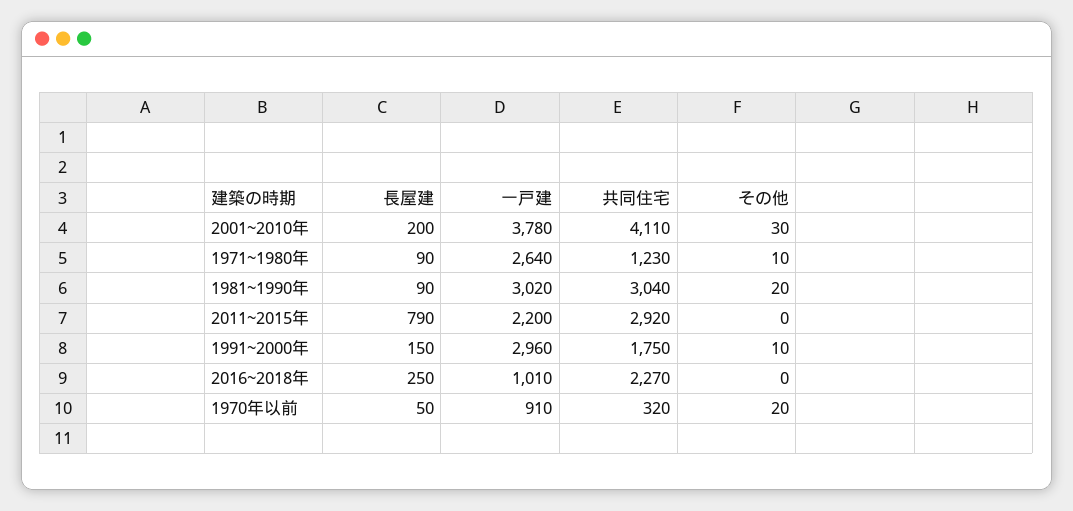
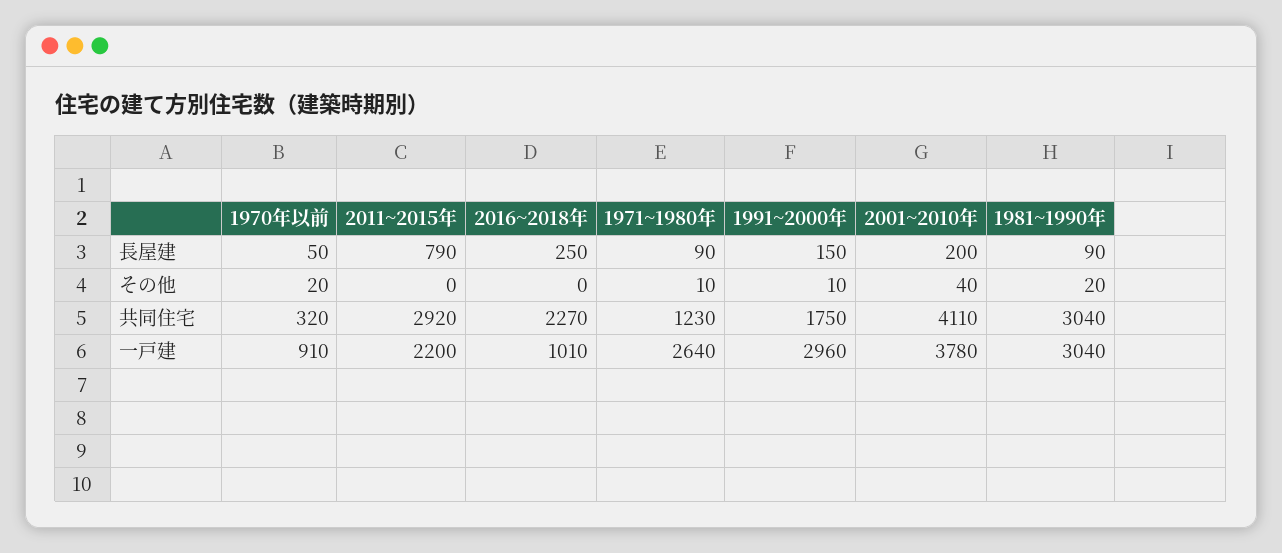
  {
    "長屋建": {
      "2001~2010年": 200,
      "1971~1980年": 90,
      "1981~1990年": 90,
      "2011~2015年": 790,
      "1991~2000年": 150,
      "2016~2018年": 250,
      "1970年以前": 50
    },
    "一戸建": {
      "2001~2010年": 3780,
      "1971~1980年": 2640,
-     "1981~1990年": 3020,
+     "1981~1990年": 3040,
      "2011~2015年": 2200,
      "1991~2000年": 2960,
      "2016~2018年": 1010,
      "1970年以前": 910
    },
    "共同住宅": {
      "2001~2010年": 4110,
      "1971~1980年": 1230,
      "1981~1990年": 3040,
      "2011~2015年": 2920,
      "1991~2000年": 1750,
      "2016~2018年": 2270,
      "1970年以前": 320
    },
    "その他": {
-     "2001~2010年": 30,
+     "2001~2010年": 40,
      "1971~1980年": 10,
      "1981~1990年": 20,
      "2011~2015年": 0,
      "1991~2000年": 10,
      "2016~2018年": 0,
      "1970年以前": 20
    }
  }

